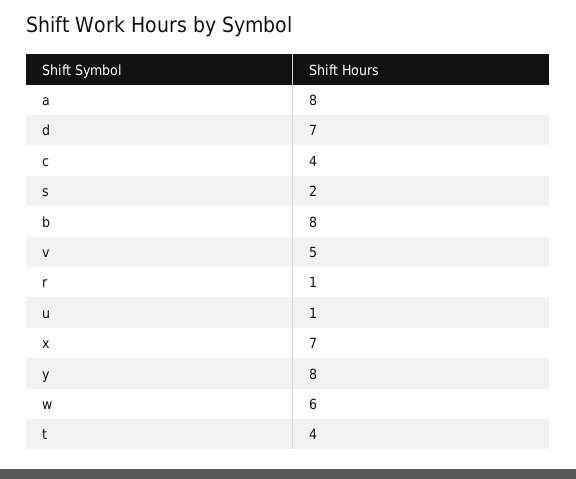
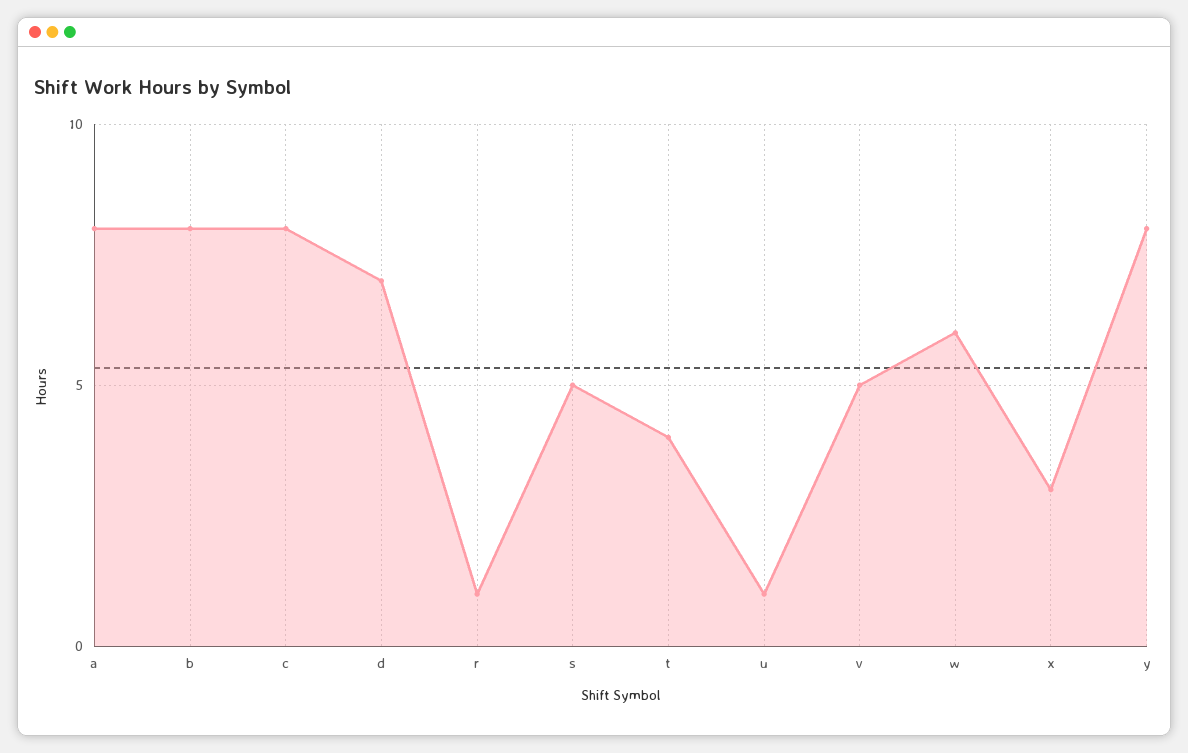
  {
    "a": 8,
    "d": 7,
-   "c": 4,
+   "c": 8,
-   "s": 2,
+   "s": 5,
    "b": 8,
    "v": 5,
    "r": 1,
    "u": 1,
-   "x": 7,
+   "x": 3,
    "y": 8,
    "w": 6,
    "t": 4
  }

